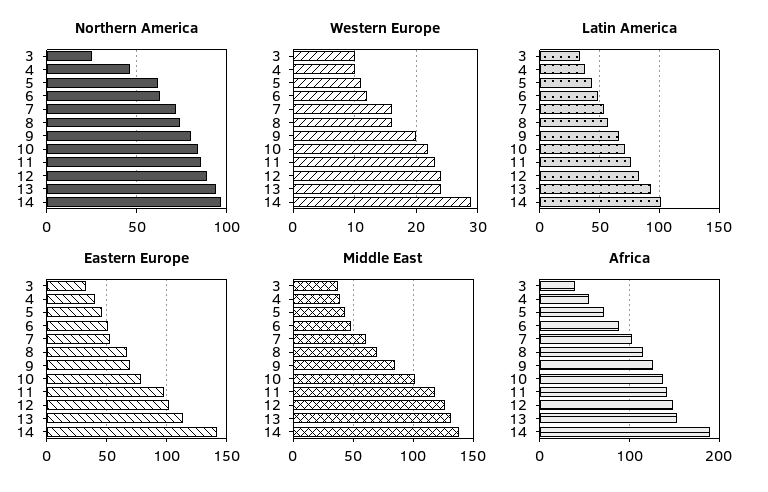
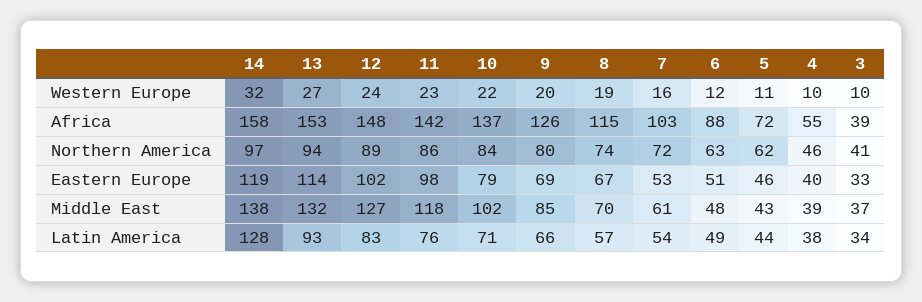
  {
    "Northern America": {
-     "3": 25,
+     "3": 41,
      "4": 46,
      "5": 62,
      "6": 63,
      "7": 72,
      "8": 74,
      "9": 80,
      "10": 84,
      "11": 86,
      "12": 89,
      "13": 94,
      "14": 97
    },
    "Western Europe": {
      "3": 10,
      "4": 10,
      "5": 11,
      "6": 12,
      "7": 16,
-     "8": 16,
+     "8": 19,
      "9": 20,
      "10": 22,
      "11": 23,
      "12": 24,
-     "13": 24,
+     "13": 27,
-     "14": 29
+     "14": 32
    },
    "Latin America": {
      "3": 34,
      "4": 38,
      "5": 44,
      "6": 49,
      "7": 54,
      "8": 57,
      "9": 66,
      "10": 71,
      "11": 76,
      "12": 83,
      "13": 93,
-     "14": 100
+     "14": 128
    },
    "Eastern Europe": {
      "3": 33,
      "4": 40,
      "5": 46,
      "6": 51,
      "7": 53,
      "8": 67,
      "9": 69,
      "10": 79,
      "11": 98,
      "12": 102,
      "13": 114,
-     "14": 140
+     "14": 119
    },
    "Middle East": {
      "3": 37,
      "4": 39,
      "5": 43,
      "6": 48,
      "7": 61,
      "8": 70,
      "9": 85,
      "10": 102,
      "11": 118,
      "12": 127,
      "13": 132,
      "14": 138
    },
    "Africa": {
      "3": 39,
      "4": 55,
      "5": 72,
      "6": 88,
      "7": 103,
      "8": 115,
      "9": 126,
      "10": 137,
      "11": 142,
      "12": 148,
      "13": 153,
-     "14": 190
+     "14": 158
    }
  }

